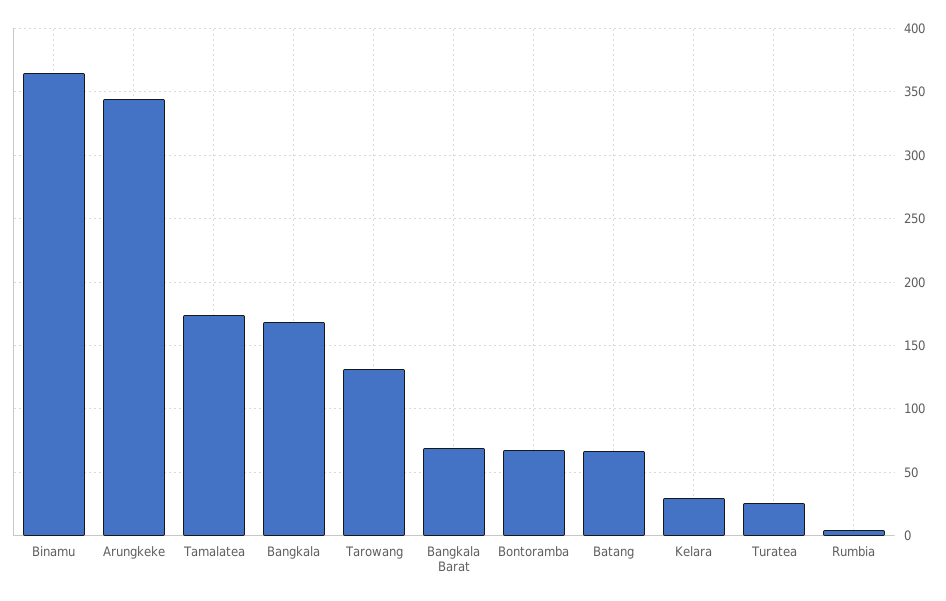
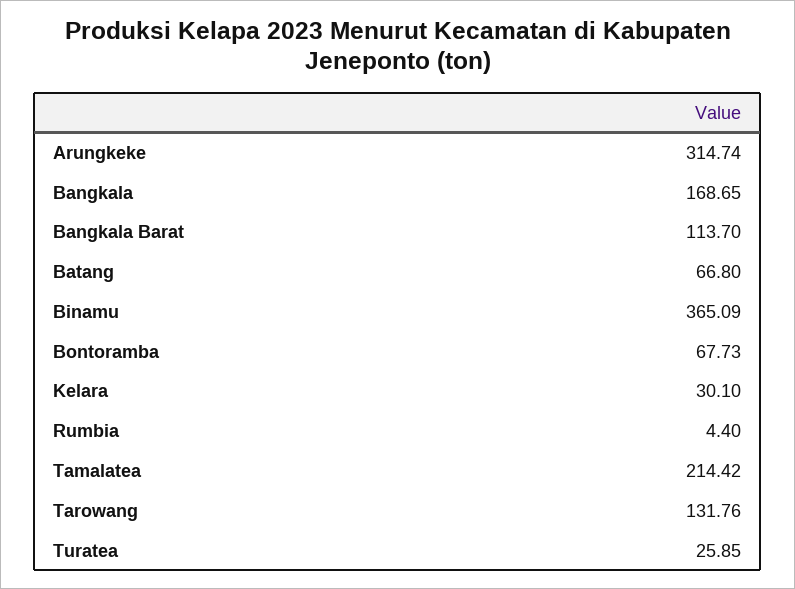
  {
    "Binamu": 365.09,
-   "Arungkeke": 345,
+   "Arungkeke": 314.74,
-   "Tamalatea": 175,
+   "Tamalatea": 214.42,
    "Bangkala": 168.65,
    "Tarowang": 131.76,
-   "Bangkala Barat": 70,
+   "Bangkala Barat": 113.7,
    "Bontoramba": 67.73,
    "Batang": 66.8,
    "Kelara": 30.1,
    "Turatea": 25.85,
    "Rumbia": 4.4
  }

